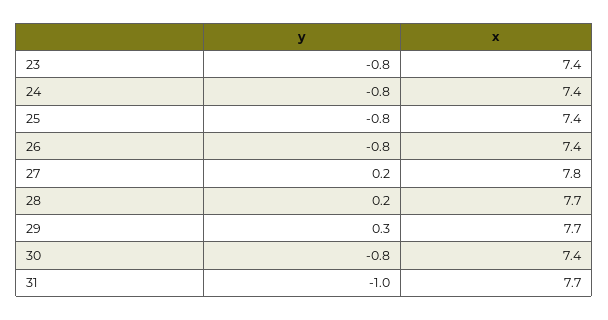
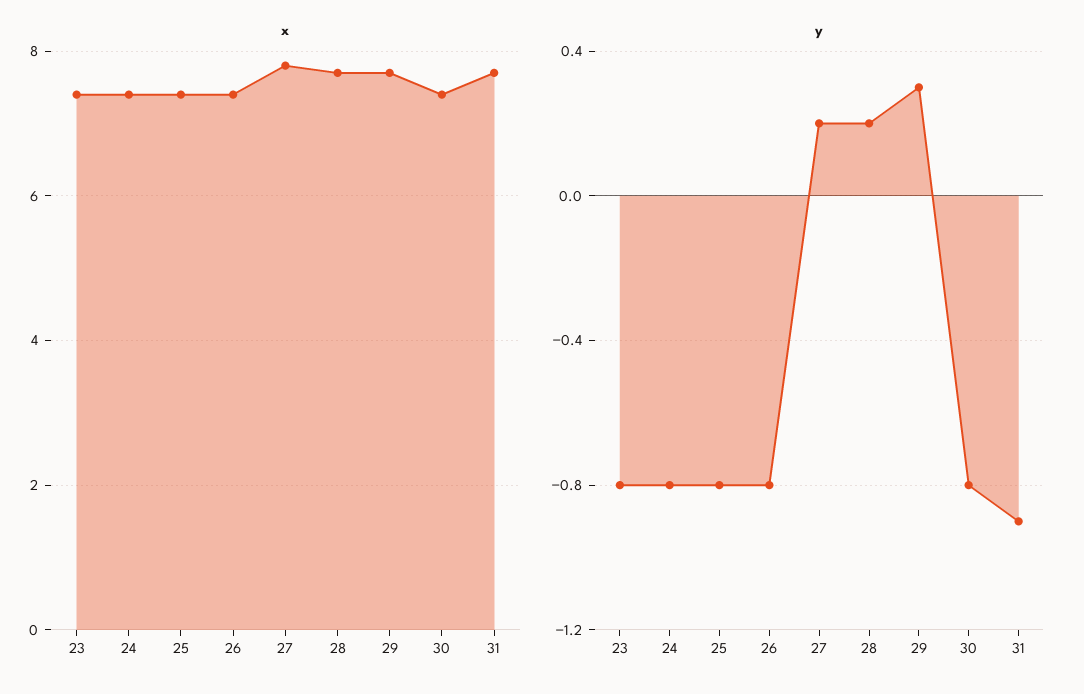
  {
    "y": {
      "23": -0.8,
      "24": -0.8,
      "25": -0.8,
      "26": -0.8,
      "27": 0.2,
      "28": 0.2,
      "29": 0.3,
      "30": -0.8,
-     "31": -1
+     "31": -0.9
    },
    "x": {
      "23": 7.4,
      "24": 7.4,
      "25": 7.4,
      "26": 7.4,
      "27": 7.8,
      "28": 7.7,
      "29": 7.7,
      "30": 7.4,
      "31": 7.7
    }
  }

